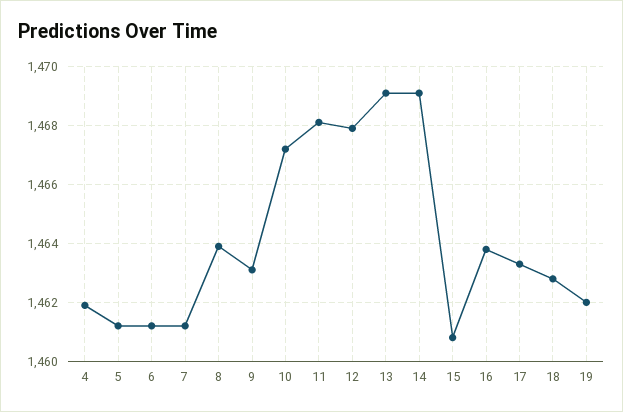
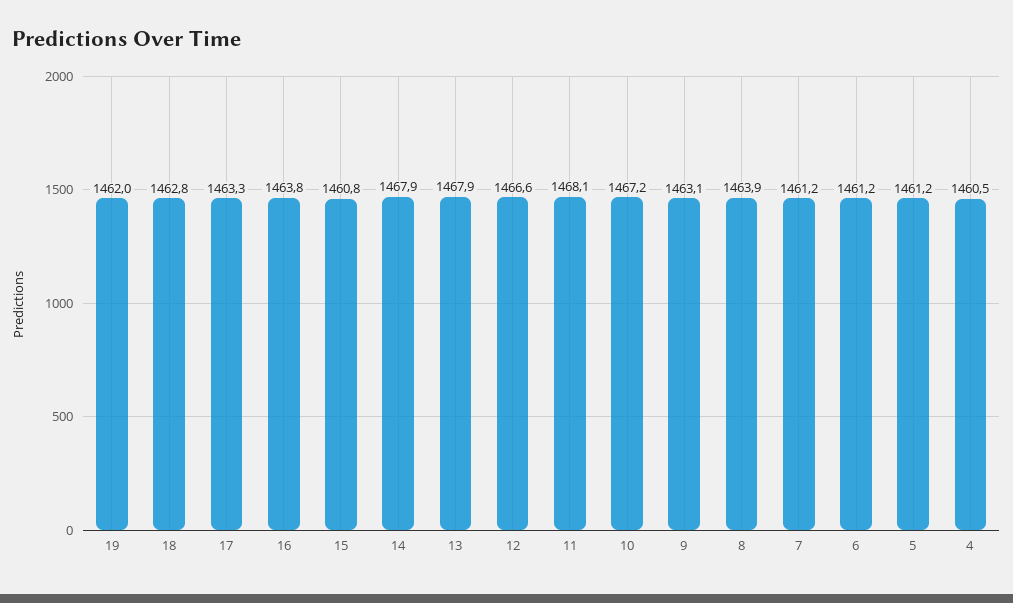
  {
-   "4": 1462,
+   "4": 1460.5,
    "5": 1461.2,
    "6": 1461.2,
    "7": 1461.2,
    "8": 1463.9,
    "9": 1463.1,
    "10": 1467.2,
    "11": 1468.1,
-   "12": 1468,
+   "12": 1466.6,
-   "13": 1469,
+   "13": 1467.9,
-   "14": 1469,
+   "14": 1467.9,
    "15": 1460.8,
    "16": 1463.8,
    "17": 1463.3,
    "18": 1462.8,
    "19": 1462
  }

